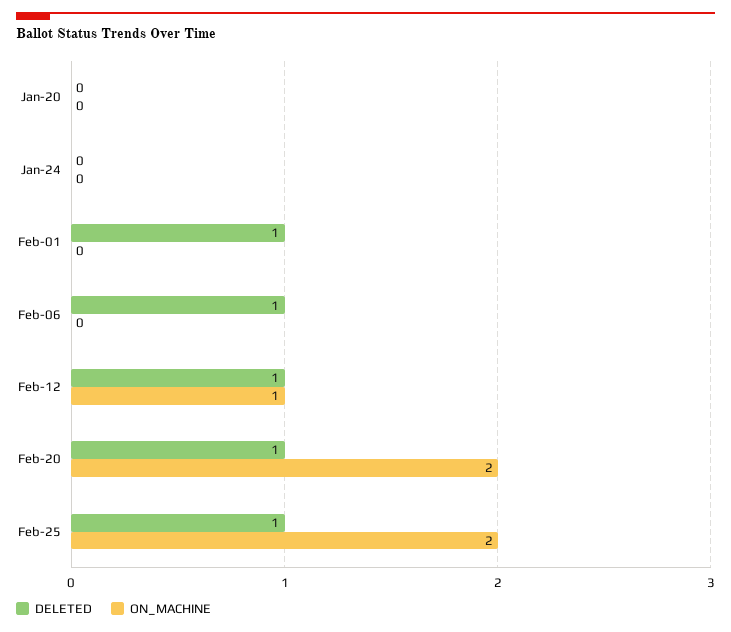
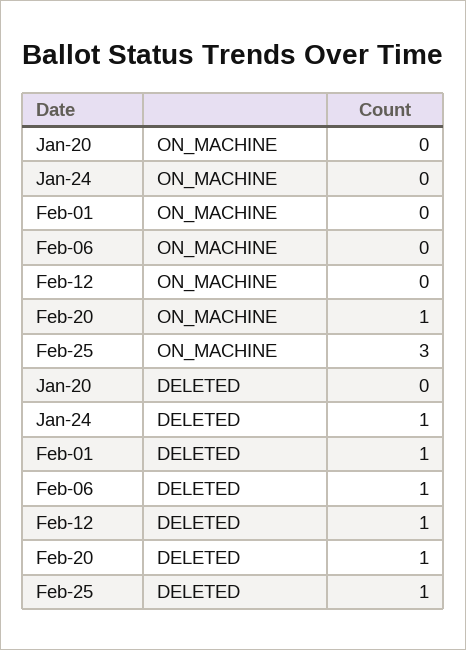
  {
    "DELETED": {
      "Jan-20": 0,
-     "Jan-24": 0,
+     "Jan-24": 1,
      "Feb-01": 1,
      "Feb-06": 1,
      "Feb-12": 1,
      "Feb-20": 1,
      "Feb-25": 1
    },
    "ON_MACHINE": {
      "Jan-20": 0,
      "Jan-24": 0,
      "Feb-01": 0,
      "Feb-06": 0,
-     "Feb-12": 1,
+     "Feb-12": 0,
-     "Feb-20": 2,
+     "Feb-20": 1,
-     "Feb-25": 2
+     "Feb-25": 3
    }
  }

